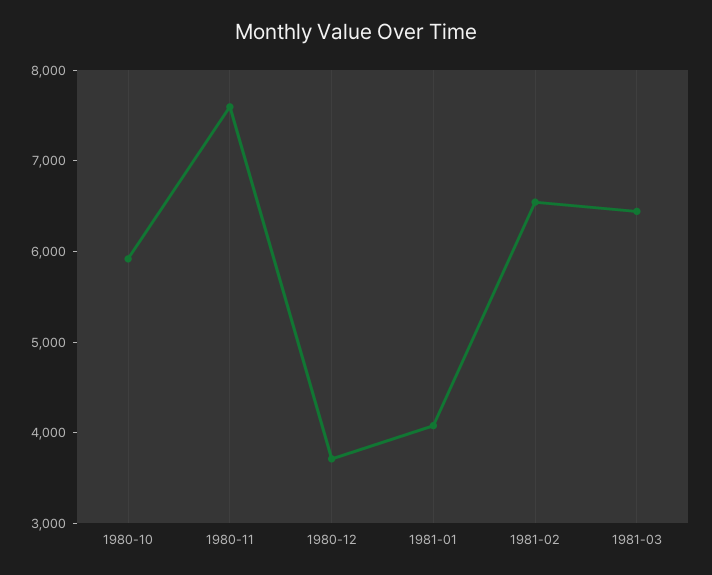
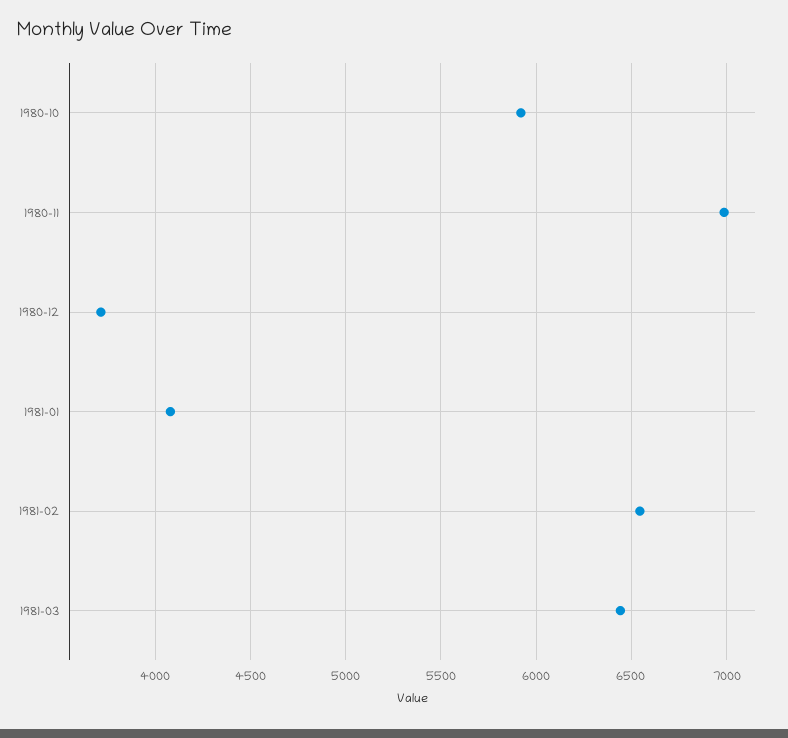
  {
    "1980-10": 5900,
-   "1980-11": 7600,
+   "1980-11": 7000,
    "1980-12": 3700,
    "1981-01": 4100,
    "1981-02": 6550,
    "1981-03": 6450
  }

